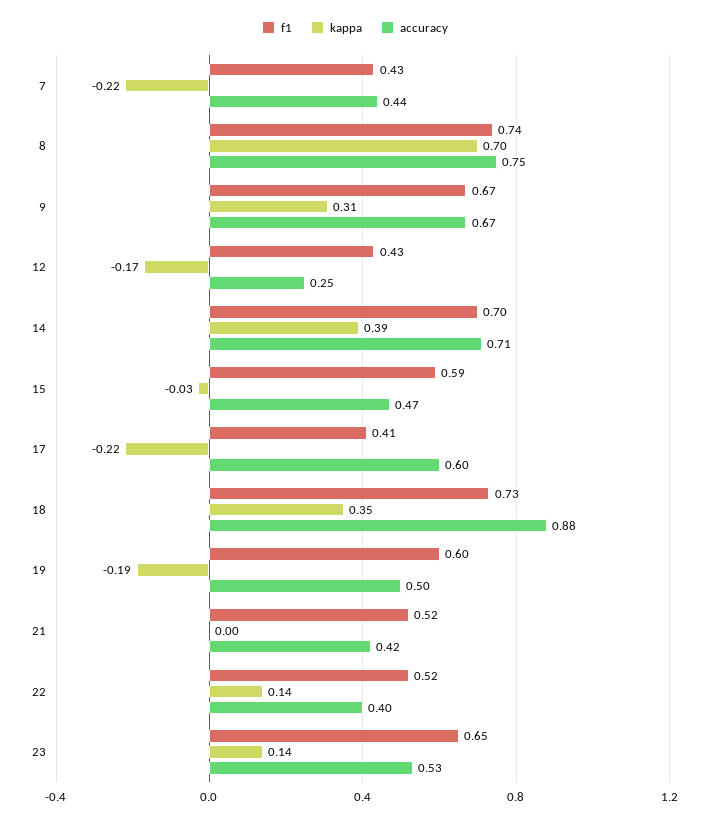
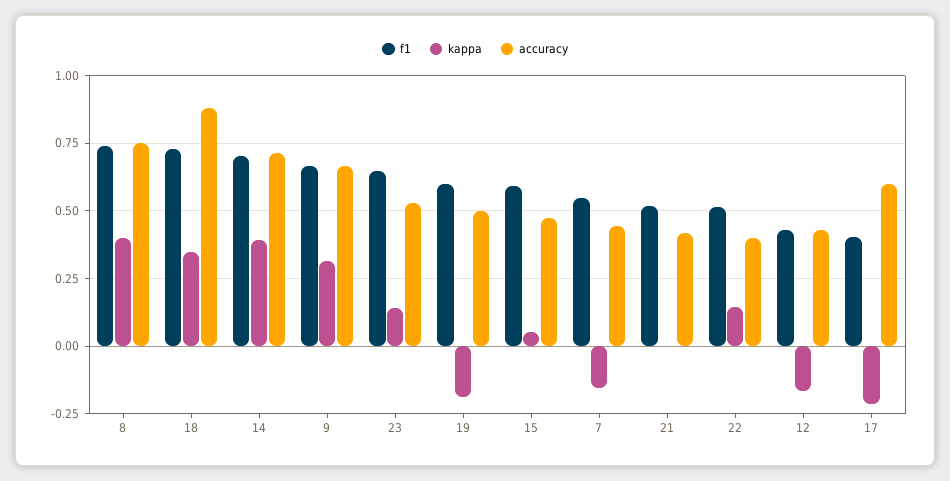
  {
    "f1": {
-     "7": 0.43,
+     "7": 0.55,
      "8": 0.74,
      "9": 0.67,
      "12": 0.43,
      "14": 0.7,
      "15": 0.59,
      "17": 0.41,
      "18": 0.73,
      "19": 0.6,
      "21": 0.52,
      "22": 0.52,
      "23": 0.65
    },
    "kappa": {
-     "7": -0.22,
+     "7": -0.15,
-     "8": 0.7,
+     "8": 0.4,
      "9": 0.31,
      "12": -0.17,
      "14": 0.39,
-     "15": -0.03,
+     "15": 0.05,
      "17": -0.22,
      "18": 0.35,
      "19": -0.19,
      "21": 0,
      "22": 0.14,
      "23": 0.14
    },
    "accuracy": {
      "7": 0.44,
      "8": 0.75,
      "9": 0.67,
-     "12": 0.25,
+     "12": 0.425,
      "14": 0.71,
      "15": 0.47,
      "17": 0.6,
      "18": 0.88,
      "19": 0.5,
      "21": 0.42,
      "22": 0.4,
      "23": 0.53
    }
  }

